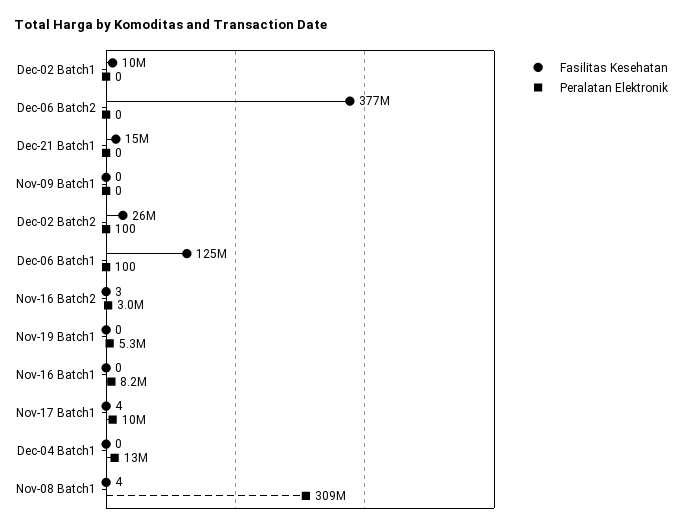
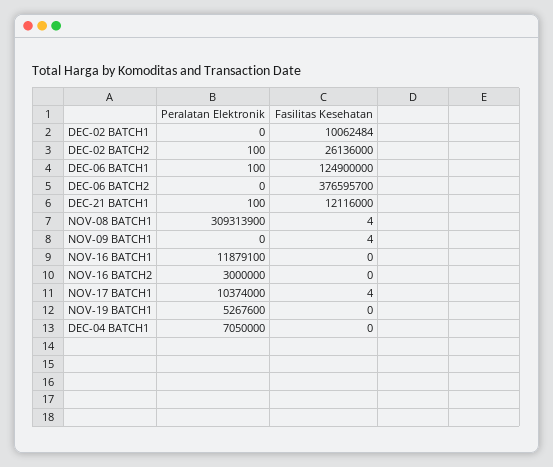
  {
    "Fasilitas Kesehatan": {
      "Dec-02 Batch1": 10062484,
      "Dec-06 Batch2": 376595700,
-     "Dec-21 Batch1": 15000000,
+     "Dec-21 Batch1": 12116000,
-     "Nov-09 Batch1": 0,
+     "Nov-09 Batch1": 4,
      "Dec-02 Batch2": 26136000,
      "Dec-06 Batch1": 124900000,
-     "Nov-16 Batch2": 3,
+     "Nov-16 Batch2": 0,
      "Nov-19 Batch1": 0,
      "Nov-16 Batch1": 0,
      "Nov-17 Batch1": 4,
      "Dec-04 Batch1": 0,
      "Nov-08 Batch1": 4
    },
    "Peralatan Elektronik": {
      "Dec-02 Batch1": 0,
      "Dec-06 Batch2": 0,
-     "Dec-21 Batch1": 0,
+     "Dec-21 Batch1": 100,
      "Nov-09 Batch1": 0,
      "Dec-02 Batch2": 100,
      "Dec-06 Batch1": 100,
      "Nov-16 Batch2": 3000000,
      "Nov-19 Batch1": 5267600,
-     "Nov-16 Batch1": 8200000,
+     "Nov-16 Batch1": 11879100,
      "Nov-17 Batch1": 10374000,
-     "Dec-04 Batch1": 13000000,
+     "Dec-04 Batch1": 7050000,
      "Nov-08 Batch1": 309313900
    }
  }

